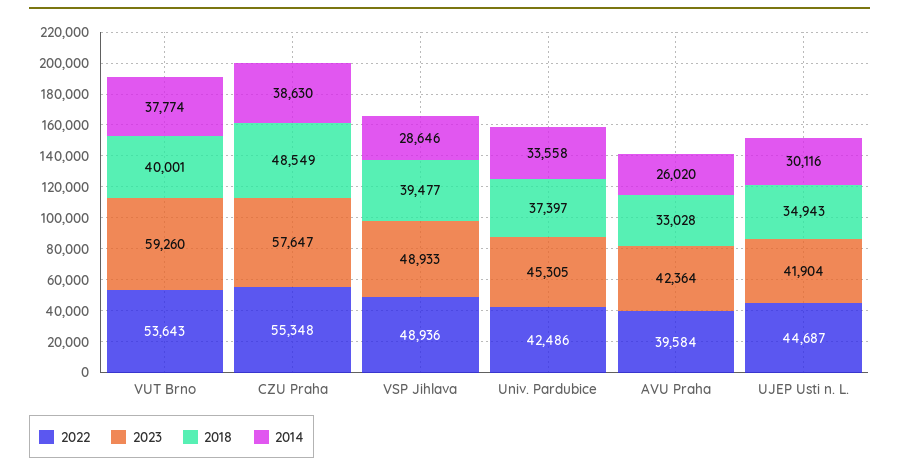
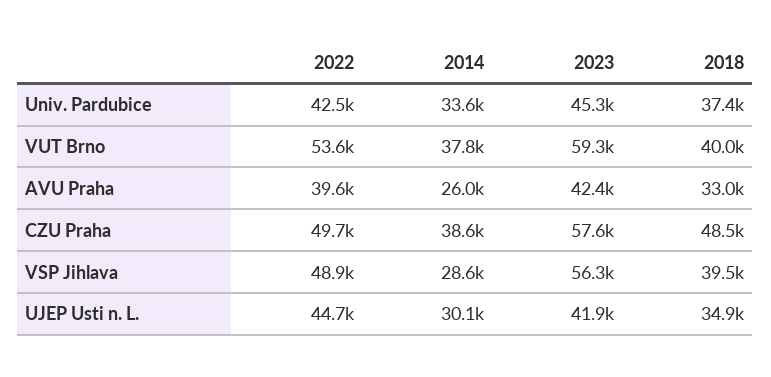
  {
    "2022": {
      "VUT Brno": 53643,
-     "CZU Praha": 55348,
+     "CZU Praha": 49700,
      "VSP Jihlava": 48936,
      "Univ. Pardubice": 42486,
      "AVU Praha": 39584,
      "UJEP Usti n. L.": 44687
    },
    "2023": {
      "VUT Brno": 59260,
      "CZU Praha": 57647,
-     "VSP Jihlava": 48933,
+     "VSP Jihlava": 56300,
      "Univ. Pardubice": 45305,
      "AVU Praha": 42364,
      "UJEP Usti n. L.": 41904
    },
    "2018": {
      "VUT Brno": 40001,
      "CZU Praha": 48549,
      "VSP Jihlava": 39477,
      "Univ. Pardubice": 37397,
      "AVU Praha": 33028,
      "UJEP Usti n. L.": 34943
    },
    "2014": {
      "VUT Brno": 37774,
      "CZU Praha": 38630,
      "VSP Jihlava": 28646,
      "Univ. Pardubice": 33558,
      "AVU Praha": 26020,
      "UJEP Usti n. L.": 30116
    }
  }

